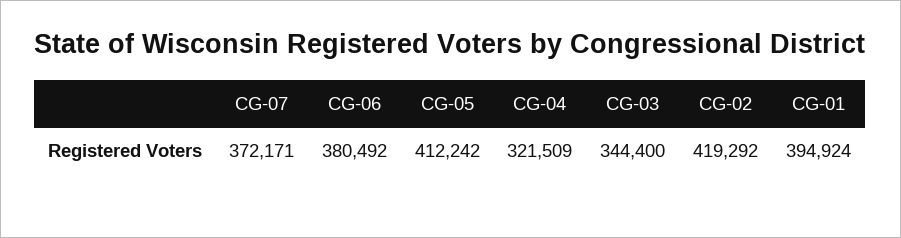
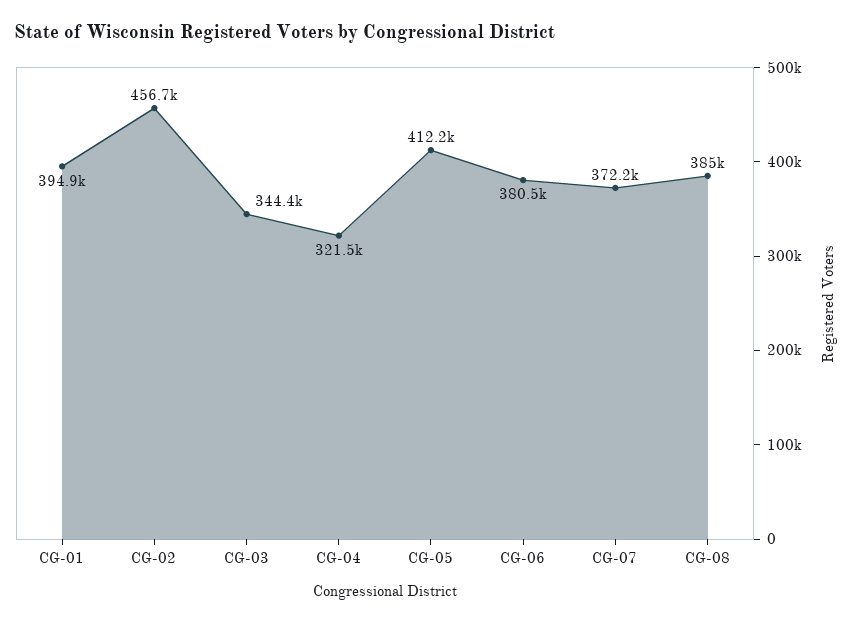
  {
    "CG-07": 372171,
    "CG-06": 380492,
    "CG-05": 412242,
    "CG-04": 321509,
    "CG-03": 344400,
-   "CG-02": 419292,
+   "CG-02": 456700,
-   "CG-01": 394924
+   "CG-01": 394924,
+   "CG-08": 385000
  }

